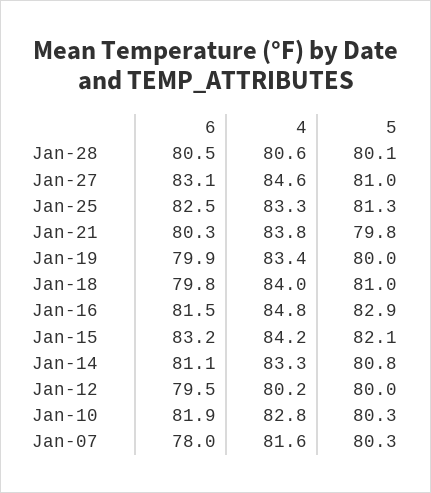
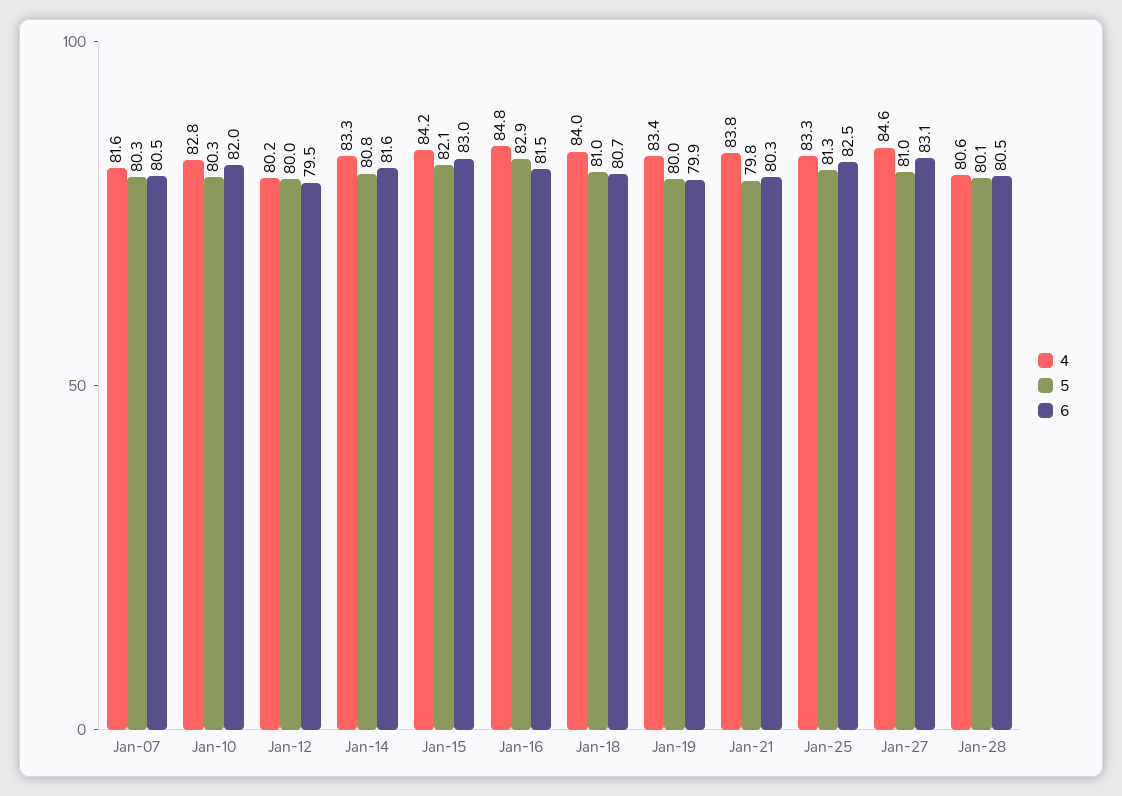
  {
    "6": {
      "Jan-28": 80.5,
      "Jan-27": 83.1,
      "Jan-25": 82.5,
      "Jan-21": 80.3,
      "Jan-19": 79.9,
-     "Jan-18": 79.8,
+     "Jan-18": 80.7,
      "Jan-16": 81.5,
-     "Jan-15": 83.2,
+     "Jan-15": 83,
-     "Jan-14": 81.1,
+     "Jan-14": 81.6,
      "Jan-12": 79.5,
-     "Jan-10": 81.9,
+     "Jan-10": 82,
-     "Jan-07": 78
+     "Jan-07": 80.5
    },
    "4": {
      "Jan-28": 80.6,
      "Jan-27": 84.6,
      "Jan-25": 83.3,
      "Jan-21": 83.8,
      "Jan-19": 83.4,
      "Jan-18": 84,
      "Jan-16": 84.8,
      "Jan-15": 84.2,
      "Jan-14": 83.3,
      "Jan-12": 80.2,
      "Jan-10": 82.8,
      "Jan-07": 81.6
    },
    "5": {
      "Jan-28": 80.1,
      "Jan-27": 81,
      "Jan-25": 81.3,
      "Jan-21": 79.8,
      "Jan-19": 80,
      "Jan-18": 81,
      "Jan-16": 82.9,
      "Jan-15": 82.1,
      "Jan-14": 80.8,
      "Jan-12": 80,
      "Jan-10": 80.3,
      "Jan-07": 80.3
    }
  }

